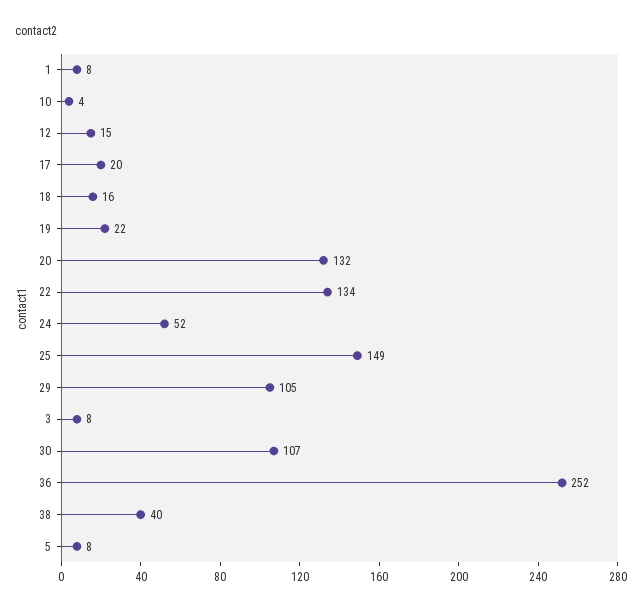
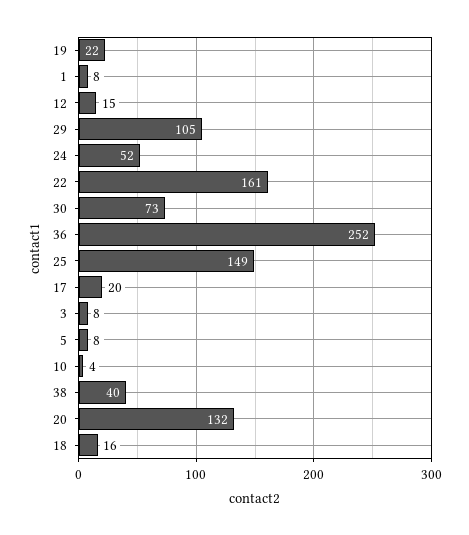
  {
    "1": 8,
    "10": 4,
    "12": 15,
    "17": 20,
    "18": 16,
    "19": 22,
    "20": 132,
-   "22": 134,
+   "22": 161,
    "24": 52,
    "25": 149,
    "29": 105,
    "3": 8,
-   "30": 107,
+   "30": 73,
    "36": 252,
    "38": 40,
    "5": 8
  }

